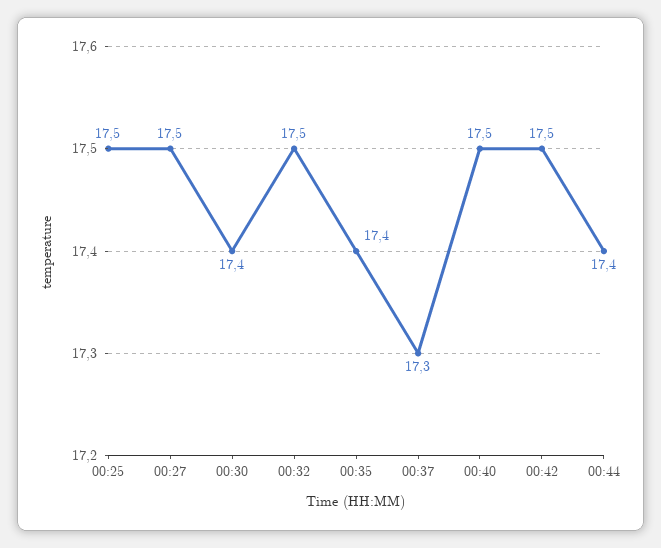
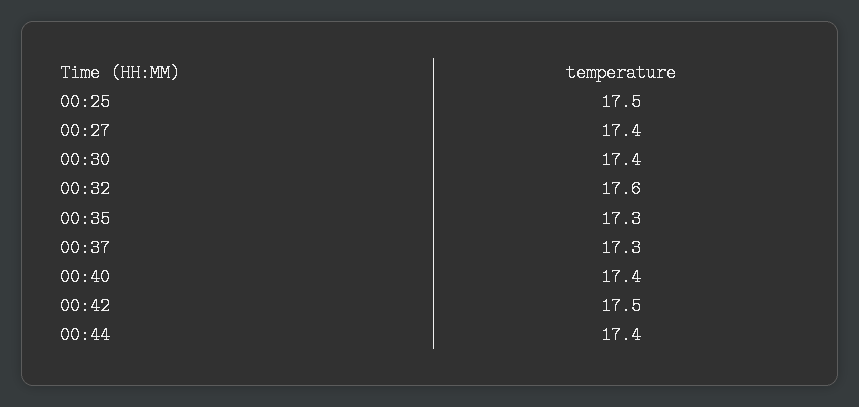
  {
    "00:25": 17.5,
-   "00:27": 17.5,
+   "00:27": 17.4,
    "00:30": 17.4,
-   "00:32": 17.5,
+   "00:32": 17.6,
-   "00:35": 17.4,
+   "00:35": 17.3,
    "00:37": 17.3,
-   "00:40": 17.5,
+   "00:40": 17.4,
    "00:42": 17.5,
    "00:44": 17.4
  }

